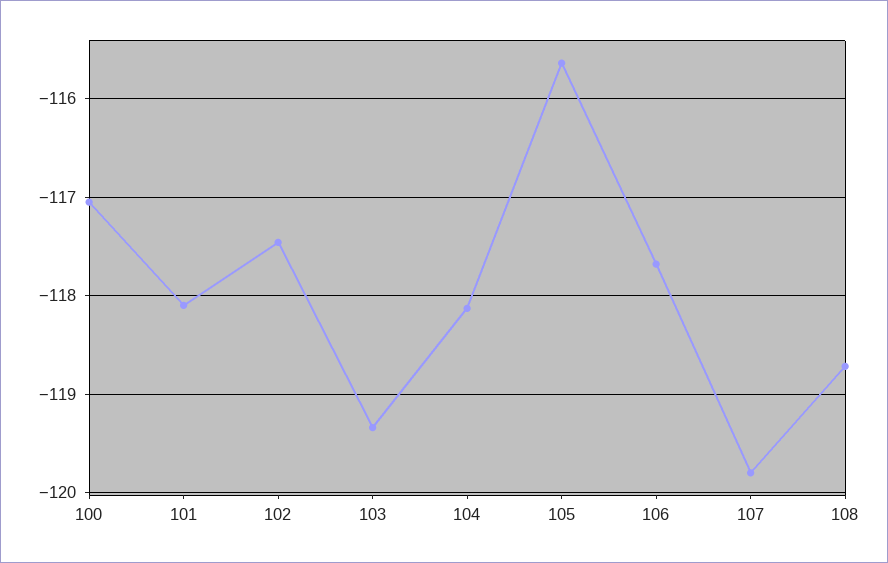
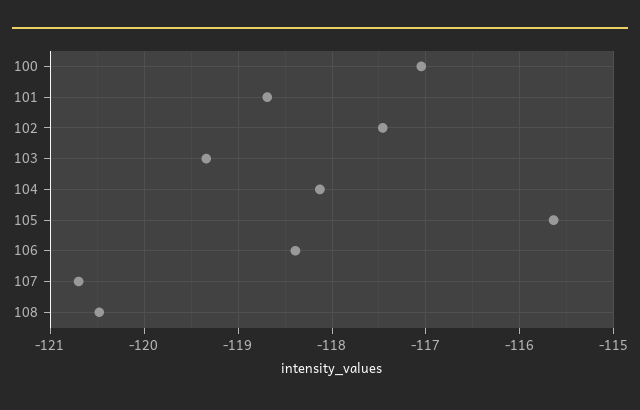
  {
    "100": -117.1,
-   "101": -118.1,
+   "101": -118.7,
    "102": -117.5,
    "103": -119.3,
    "104": -118.1,
    "105": -115.6,
-   "106": -117.7,
+   "106": -118.4,
-   "107": -119.8,
+   "107": -120.7,
-   "108": -118.7
+   "108": -120.5
  }

